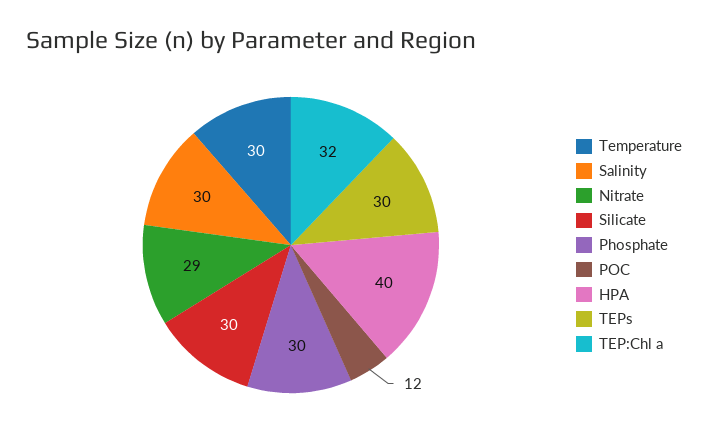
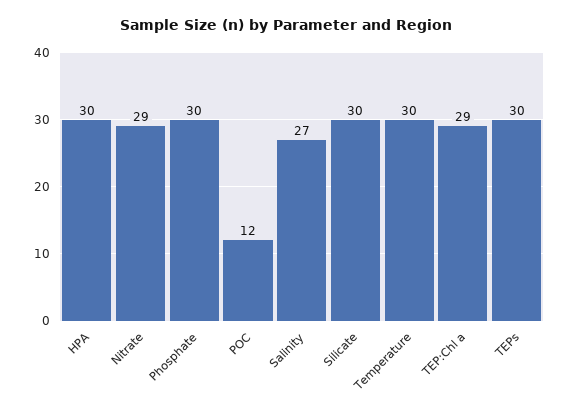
  {
    "Temperature": 30,
-   "Salinity": 30,
+   "Salinity": 27,
    "Nitrate": 29,
    "Silicate": 30,
    "Phosphate": 30,
    "POC": 12,
-   "HPA": 40,
+   "HPA": 30,
    "TEPs": 30,
-   "TEP:Chl a": 32
+   "TEP:Chl a": 29
  }

